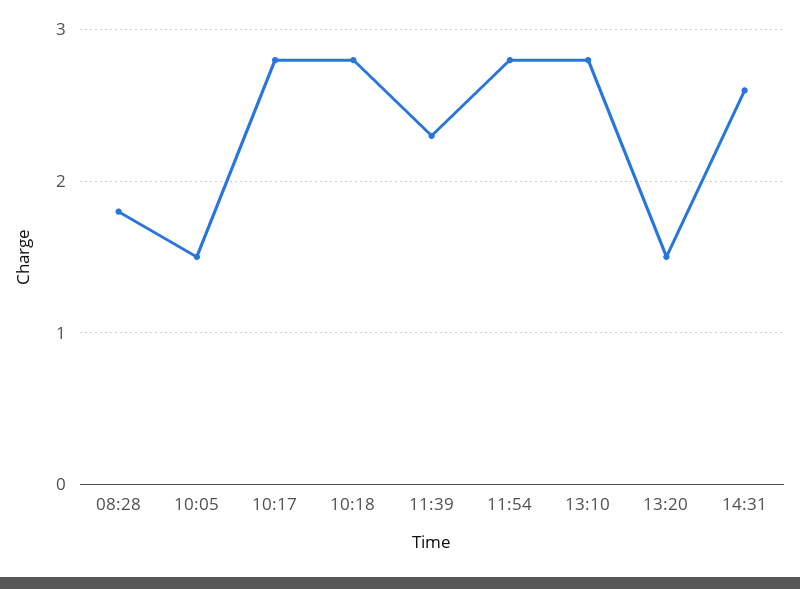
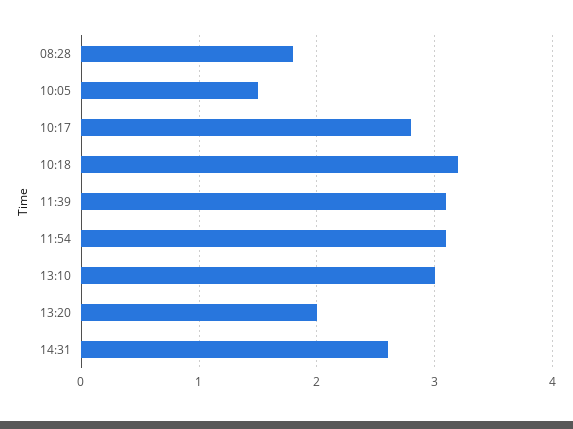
  {
    "08:28": 1.8,
    "10:05": 1.5,
    "10:17": 2.8,
-   "10:18": 2.8,
+   "10:18": 3.2,
-   "11:39": 2.3,
+   "11:39": 3.1,
-   "11:54": 2.8,
+   "11:54": 3.1,
-   "13:10": 2.8,
+   "13:10": 3,
-   "13:20": 1.5,
+   "13:20": 2,
    "14:31": 2.6
  }

